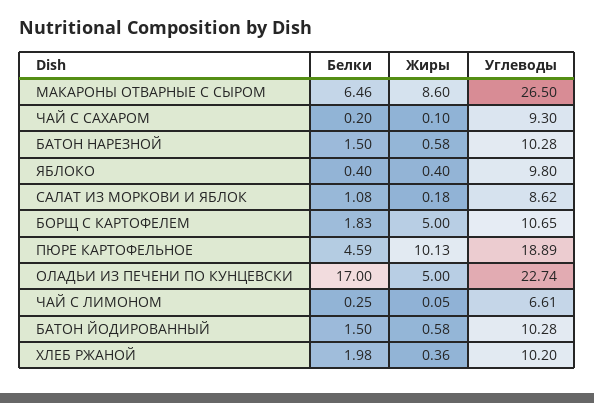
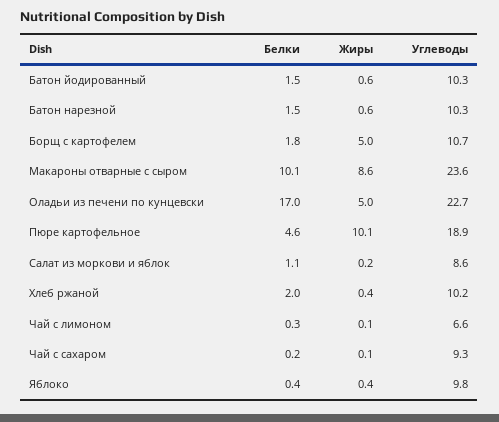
  {
    "Белки": {
-     "МАКАРОНЫ ОТВАРНЫЕ С СЫРОМ": 6.46,
+     "МАКАРОНЫ ОТВАРНЫЕ С СЫРОМ": 10.1,
      "ЧАЙ С САХАРОМ": 0.2,
      "БАТОН НАРЕЗНОЙ": 1.5,
      "ЯБЛОКО": 0.4,
      "САЛАТ ИЗ МОРКОВИ И ЯБЛОК": 1.08,
      "БОРЩ С КАРТОФЕЛЕМ": 1.83,
      "ПЮРЕ КАРТОФЕЛЬНОЕ": 4.59,
      "ОЛАДЬИ ИЗ ПЕЧЕНИ ПО КУНЦЕВСКИ": 17,
      "ЧАЙ С ЛИМОНОМ": 0.25,
      "БАТОН ЙОДИРОВАННЫЙ": 1.5,
      "ХЛЕБ РЖАНОЙ": 1.98
    },
    "Жиры": {
      "МАКАРОНЫ ОТВАРНЫЕ С СЫРОМ": 8.6,
      "ЧАЙ С САХАРОМ": 0.1,
      "БАТОН НАРЕЗНОЙ": 0.58,
      "ЯБЛОКО": 0.4,
      "САЛАТ ИЗ МОРКОВИ И ЯБЛОК": 0.18,
      "БОРЩ С КАРТОФЕЛЕМ": 5,
      "ПЮРЕ КАРТОФЕЛЬНОЕ": 10.13,
      "ОЛАДЬИ ИЗ ПЕЧЕНИ ПО КУНЦЕВСКИ": 5,
      "ЧАЙ С ЛИМОНОМ": 0.05,
      "БАТОН ЙОДИРОВАННЫЙ": 0.58,
      "ХЛЕБ РЖАНОЙ": 0.36
    },
    "Углеводы": {
-     "МАКАРОНЫ ОТВАРНЫЕ С СЫРОМ": 26.5,
+     "МАКАРОНЫ ОТВАРНЫЕ С СЫРОМ": 23.6,
      "ЧАЙ С САХАРОМ": 9.3,
      "БАТОН НАРЕЗНОЙ": 10.28,
      "ЯБЛОКО": 9.8,
      "САЛАТ ИЗ МОРКОВИ И ЯБЛОК": 8.62,
      "БОРЩ С КАРТОФЕЛЕМ": 10.65,
      "ПЮРЕ КАРТОФЕЛЬНОЕ": 18.89,
      "ОЛАДЬИ ИЗ ПЕЧЕНИ ПО КУНЦЕВСКИ": 22.74,
      "ЧАЙ С ЛИМОНОМ": 6.61,
      "БАТОН ЙОДИРОВАННЫЙ": 10.28,
      "ХЛЕБ РЖАНОЙ": 10.2
    }
  }

